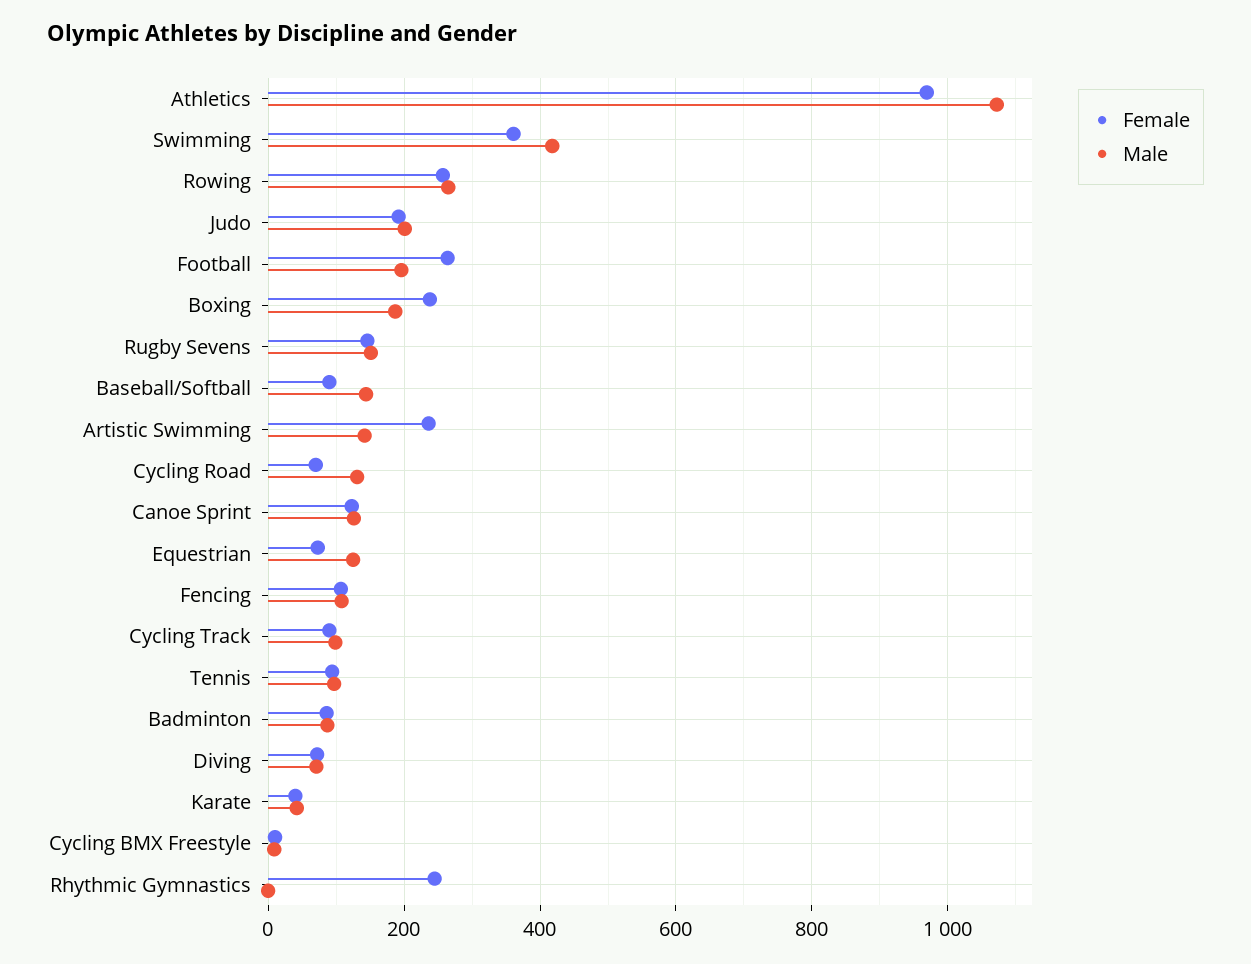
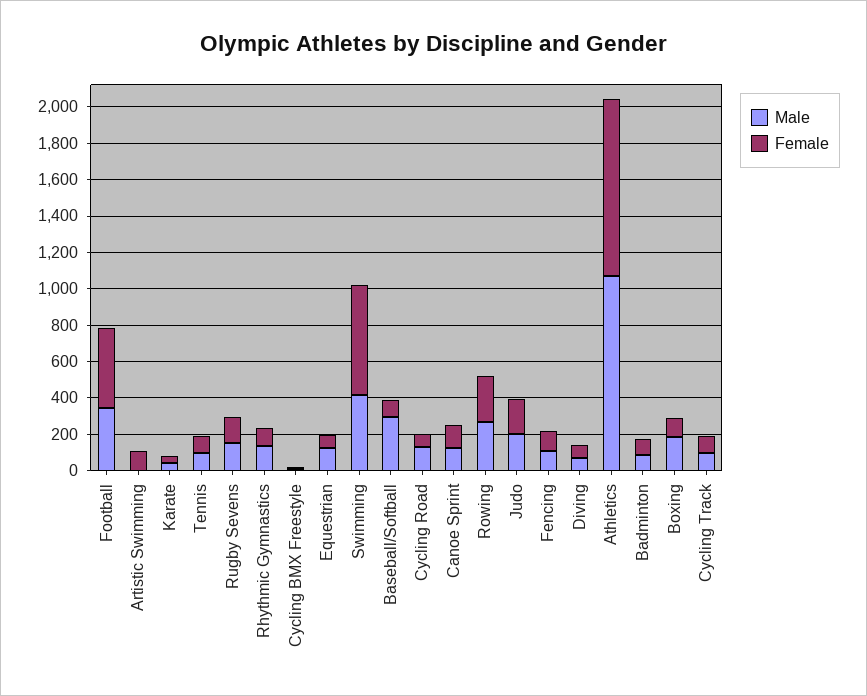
  {
    "Female": {
      "Athletics": 960,
-     "Swimming": 360,
+     "Swimming": 600,
      "Rowing": 260,
      "Judo": 200,
-     "Football": 260,
+     "Football": 450,
-     "Boxing": 240,
+     "Boxing": 100,
      "Rugby Sevens": 140,
      "Baseball/Softball": 100,
-     "Artistic Swimming": 240,
+     "Artistic Swimming": 100,
      "Cycling Road": 80,
      "Canoe Sprint": 120,
      "Equestrian": 80,
      "Fencing": 100,
      "Cycling Track": 100,
      "Tennis": 100,
      "Badminton": 80,
      "Diving": 80,
      "Karate": 40,
      "Cycling BMX Freestyle": 20,
-     "Rhythmic Gymnastics": 240
+     "Rhythmic Gymnastics": 100
    },
    "Male": {
      "Athletics": 1080,
      "Swimming": 420,
      "Rowing": 260,
      "Judo": 200,
-     "Football": 200,
+     "Football": 350,
      "Boxing": 180,
      "Rugby Sevens": 160,
-     "Baseball/Softball": 140,
+     "Baseball/Softball": 300,
-     "Artistic Swimming": 140,
+     "Artistic Swimming": 0,
      "Cycling Road": 140,
      "Canoe Sprint": 120,
      "Equestrian": 120,
      "Fencing": 100,
      "Cycling Track": 100,
      "Tennis": 100,
      "Badminton": 80,
      "Diving": 80,
      "Karate": 40,
      "Cycling BMX Freestyle": 0,
-     "Rhythmic Gymnastics": 0
+     "Rhythmic Gymnastics": 150
    }
  }

